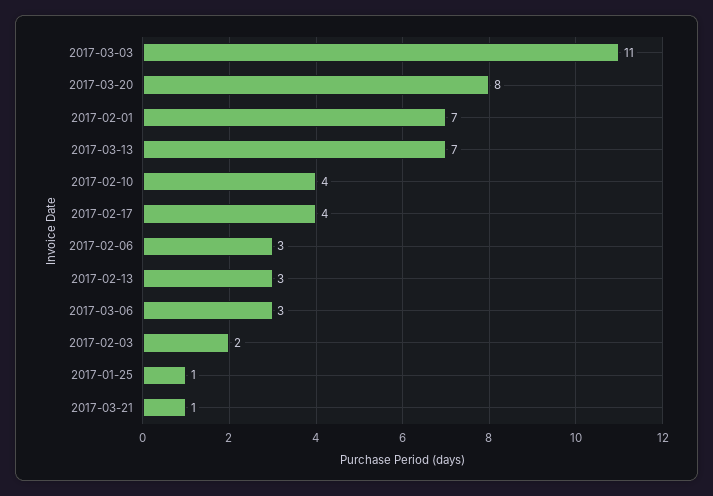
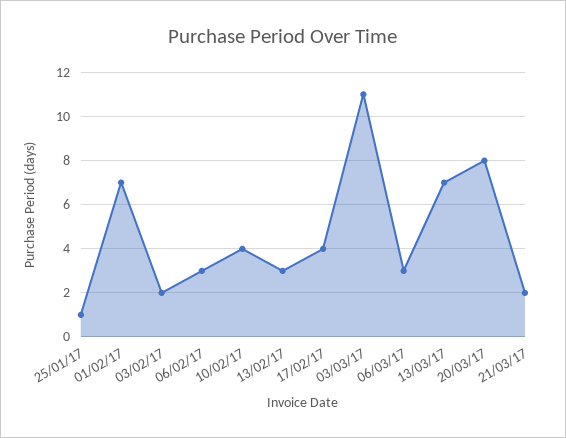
  {
    "2017-03-03": 11,
    "2017-03-20": 8,
    "2017-02-01": 7,
    "2017-03-13": 7,
    "2017-02-10": 4,
    "2017-02-17": 4,
    "2017-02-06": 3,
    "2017-02-13": 3,
    "2017-03-06": 3,
    "2017-02-03": 2,
    "2017-01-25": 1,
-   "2017-03-21": 1
+   "2017-03-21": 2
  }

